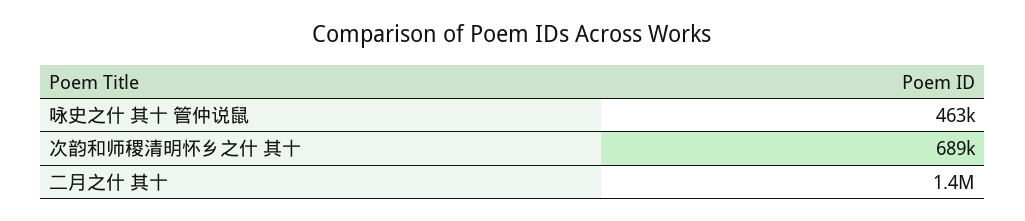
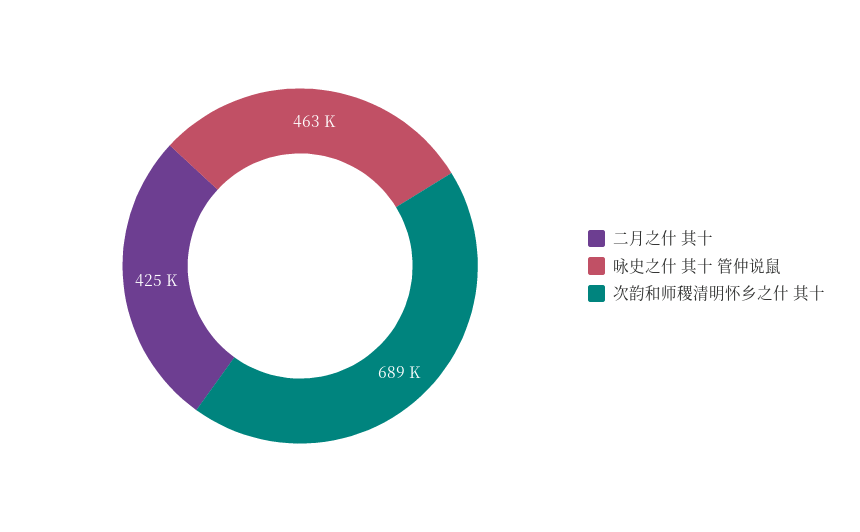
  {
    "咏史之什 其十 管仲说鼠": 463000,
    "次韵和师稷清明怀乡之什 其十": 689000,
-   "二月之什 其十": 1400000
+   "二月之什 其十": 425000
  }

